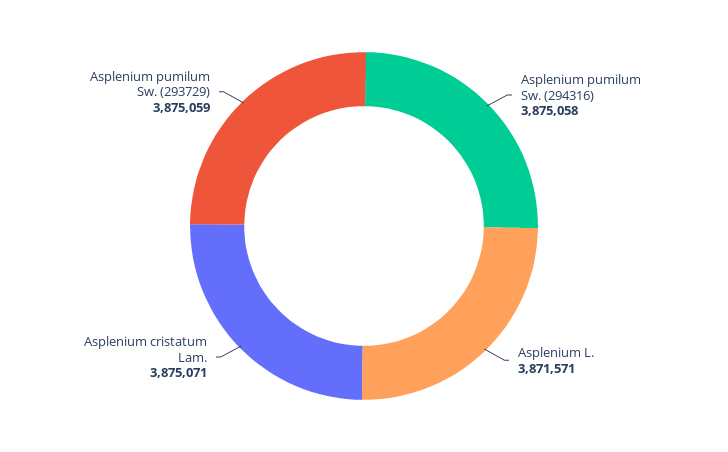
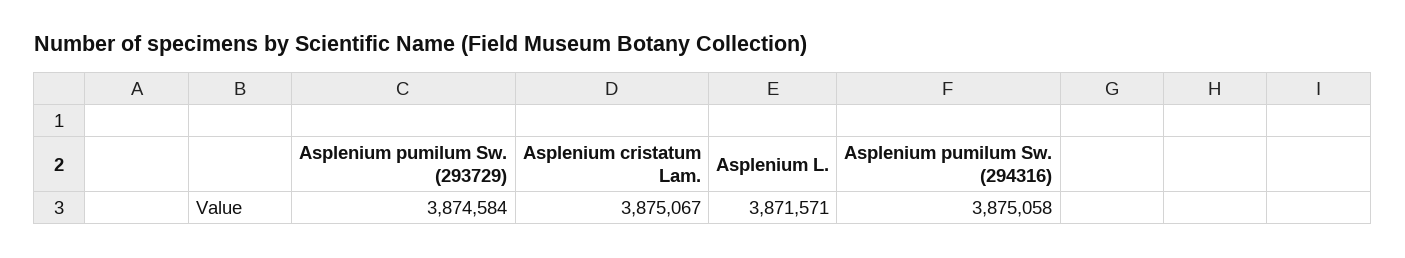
  {
    "Asplenium pumilum Sw. (294316)": 3875058,
    "Asplenium L.": 3871571,
-   "Asplenium cristatum Lam.": 3875071,
+   "Asplenium cristatum Lam.": 3875067,
-   "Asplenium pumilum Sw. (293729)": 3875059
+   "Asplenium pumilum Sw. (293729)": 3874584
  }

